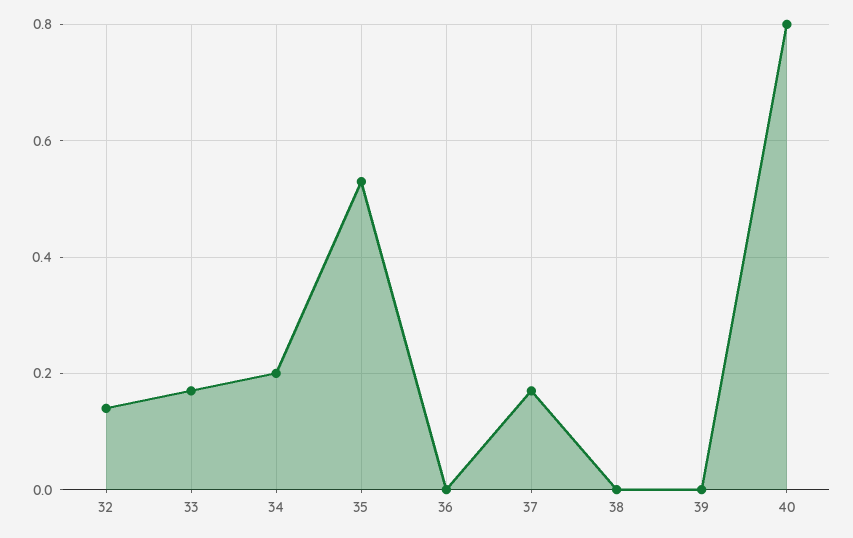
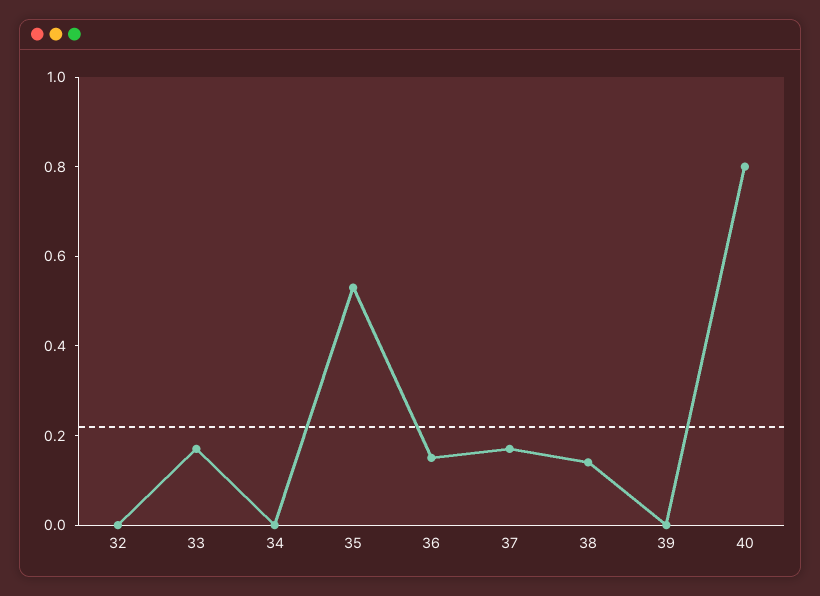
  {
-   "32": 0.15,
+   "32": 0,
    "33": 0.15,
-   "34": 0.2,
+   "34": 0,
    "35": 0.55,
-   "36": 0,
+   "36": 0.15,
    "37": 0.15,
-   "38": 0,
+   "38": 0.15,
    "39": 0,
    "40": 0.8
  }

